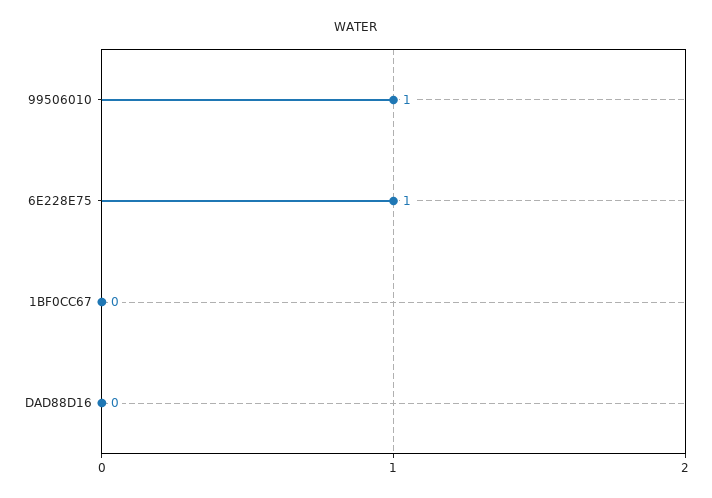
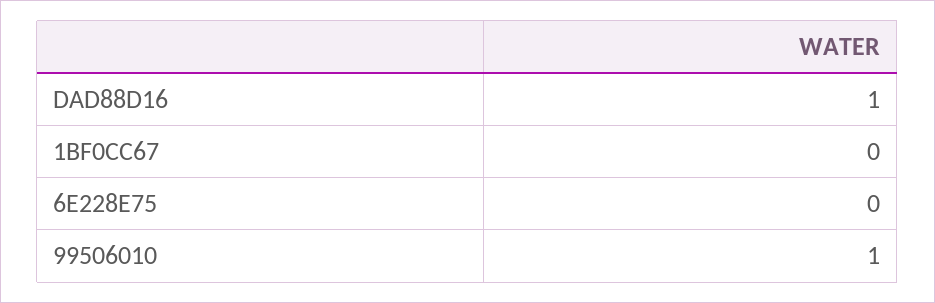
  {
    "99506010": 1,
-   "6E228E75": 1,
+   "6E228E75": 0,
    "1BF0CC67": 0,
-   "DAD88D16": 0
+   "DAD88D16": 1
  }

